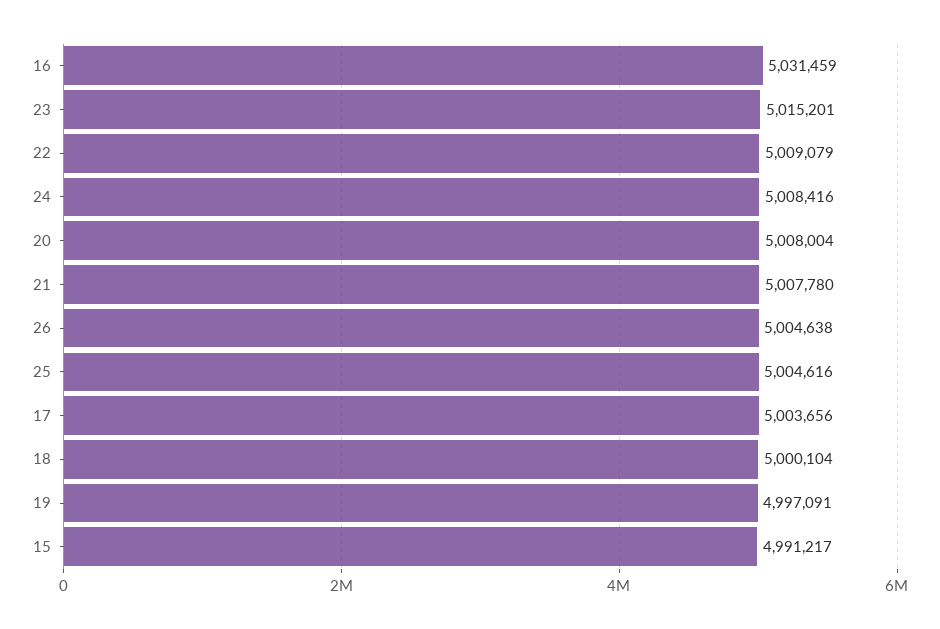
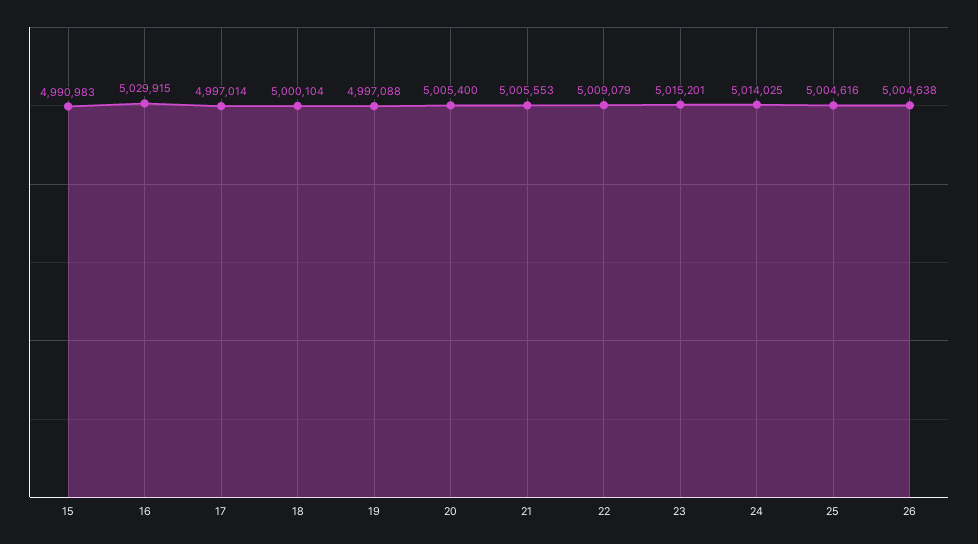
  {
-   "16": 5031459,
+   "16": 5029915,
    "23": 5015201,
    "22": 5009079,
-   "24": 5008416,
+   "24": 5014025,
-   "20": 5008004,
+   "20": 5005400,
-   "21": 5007780,
+   "21": 5005553,
    "26": 5004638,
    "25": 5004616,
-   "17": 5003656,
+   "17": 4997014,
    "18": 5000104,
-   "19": 4997091,
+   "19": 4997088,
-   "15": 4991217
+   "15": 4990983
  }

